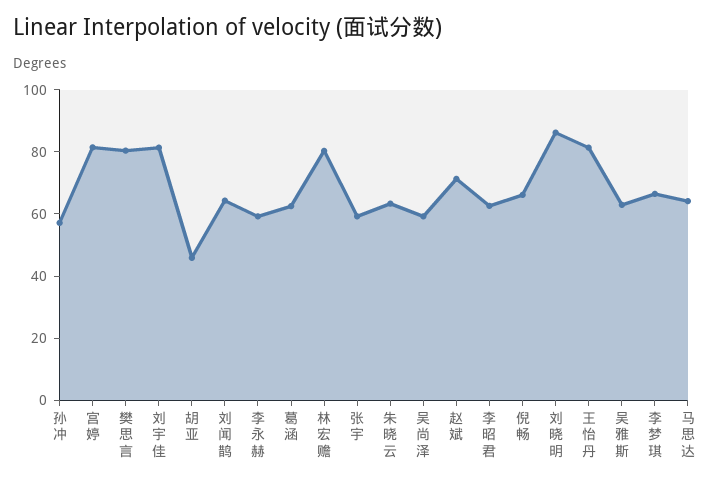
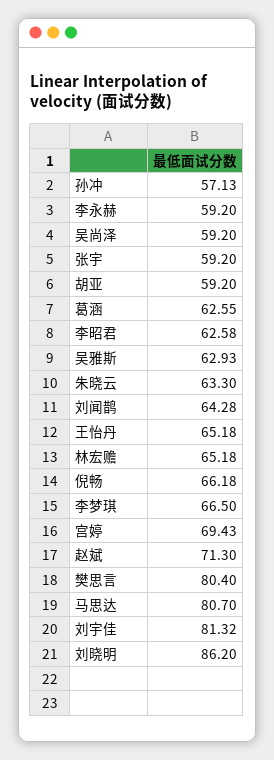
  {
    "孙冲": 57.13,
-   "宫婷": 80,
+   "宫婷": 69.43,
    "樊思言": 80.4,
    "刘宇佳": 81.32,
-   "胡亚": 45,
+   "胡亚": 59.2,
    "刘闻鹊": 64.28,
    "李永赫": 59.2,
    "葛涵": 62.55,
-   "林宏赡": 80,
+   "林宏赡": 65.18,
    "张宇": 59.2,
    "朱晓云": 63.3,
    "吴尚泽": 59.2,
    "赵斌": 71.3,
    "李昭君": 62.58,
    "倪畅": 66.18,
    "刘晓明": 86.2,
-   "王怡丹": 80,
+   "王怡丹": 65.18,
    "吴雅斯": 62.93,
    "李梦琪": 66.5,
-   "马思达": 65
+   "马思达": 80.7
  }

